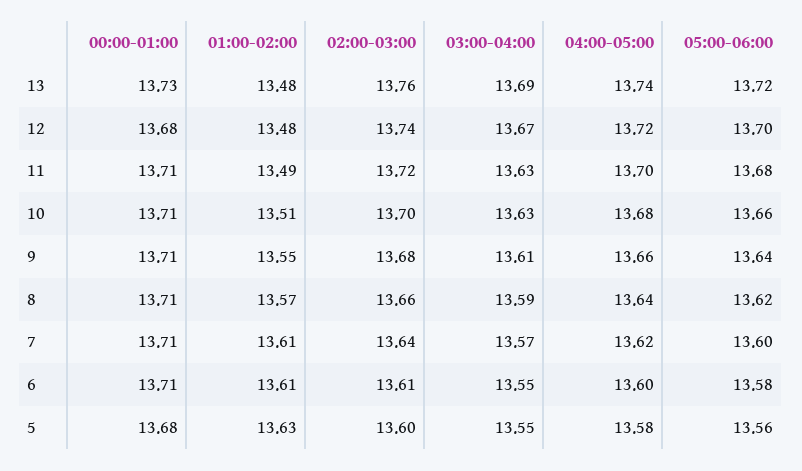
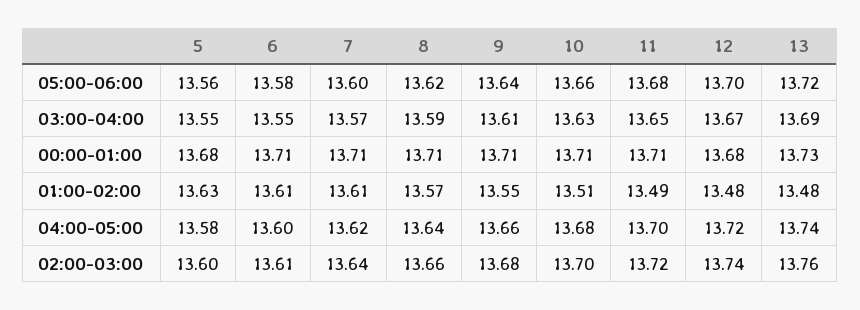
  {
    "00:00-01:00": {
      "13": 13.73,
      "12": 13.68,
      "11": 13.71,
      "10": 13.71,
      "9": 13.71,
      "8": 13.71,
      "7": 13.71,
      "6": 13.71,
      "5": 13.68
    },
    "01:00-02:00": {
      "13": 13.48,
      "12": 13.48,
      "11": 13.49,
      "10": 13.51,
      "9": 13.55,
      "8": 13.57,
      "7": 13.61,
      "6": 13.61,
      "5": 13.63
    },
    "02:00-03:00": {
      "13": 13.76,
      "12": 13.74,
      "11": 13.72,
      "10": 13.7,
      "9": 13.68,
      "8": 13.66,
      "7": 13.64,
      "6": 13.61,
      "5": 13.6
    },
    "03:00-04:00": {
      "13": 13.69,
      "12": 13.67,
-     "11": 13.63,
+     "11": 13.65,
      "10": 13.63,
      "9": 13.61,
      "8": 13.59,
      "7": 13.57,
      "6": 13.55,
      "5": 13.55
    },
    "04:00-05:00": {
      "13": 13.74,
      "12": 13.72,
      "11": 13.7,
      "10": 13.68,
      "9": 13.66,
      "8": 13.64,
      "7": 13.62,
      "6": 13.6,
      "5": 13.58
    },
    "05:00-06:00": {
      "13": 13.72,
      "12": 13.7,
      "11": 13.68,
      "10": 13.66,
      "9": 13.64,
      "8": 13.62,
      "7": 13.6,
      "6": 13.58,
      "5": 13.56
    }
  }

